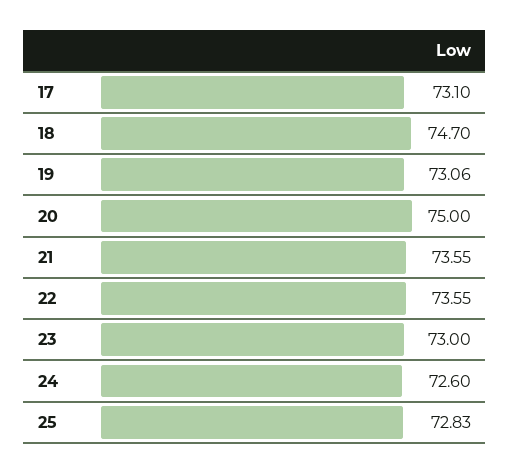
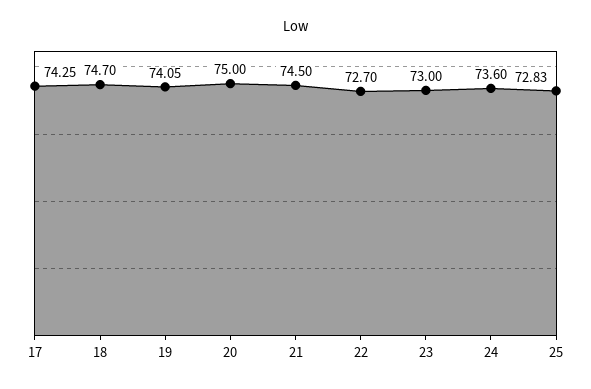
  {
-   "17": 73.1,
+   "17": 74.25,
    "18": 74.7,
-   "19": 73.06,
+   "19": 74.05,
    "20": 75,
-   "21": 73.55,
+   "21": 74.5,
-   "22": 73.55,
+   "22": 72.7,
    "23": 73,
-   "24": 72.6,
+   "24": 73.6,
    "25": 72.83
  }

